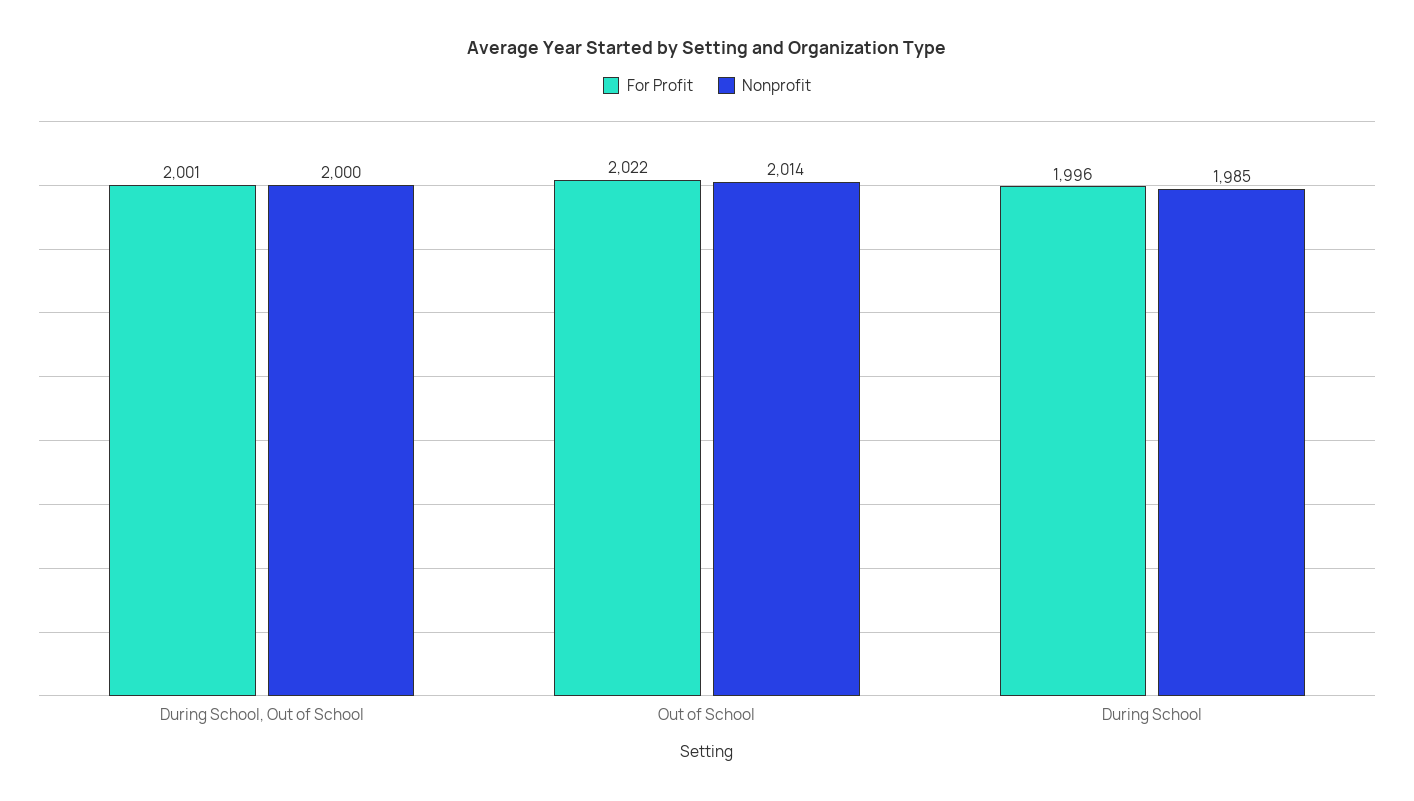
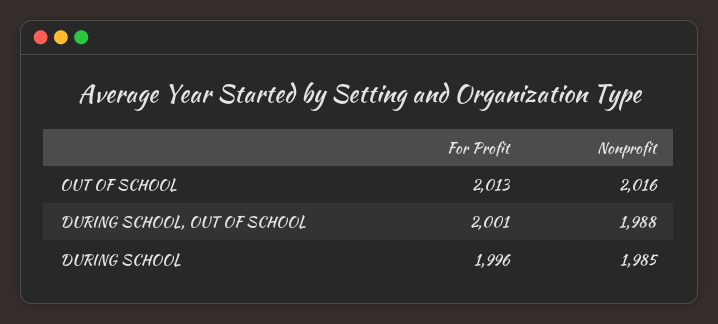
  {
    "For Profit": {
      "During School, Out of School": 2001,
-     "Out of School": 2022,
+     "Out of School": 2013,
      "During School": 1996
    },
    "Nonprofit": {
-     "During School, Out of School": 2000,
+     "During School, Out of School": 1988,
-     "Out of School": 2014,
+     "Out of School": 2016,
      "During School": 1985
    }
  }

